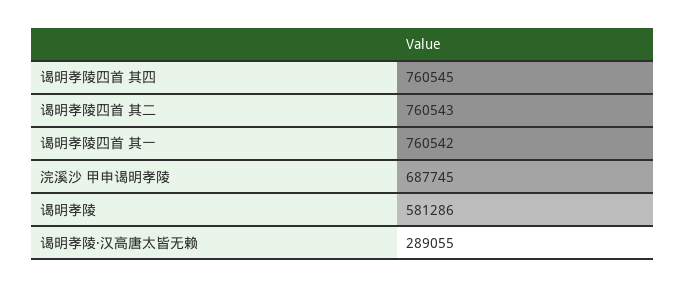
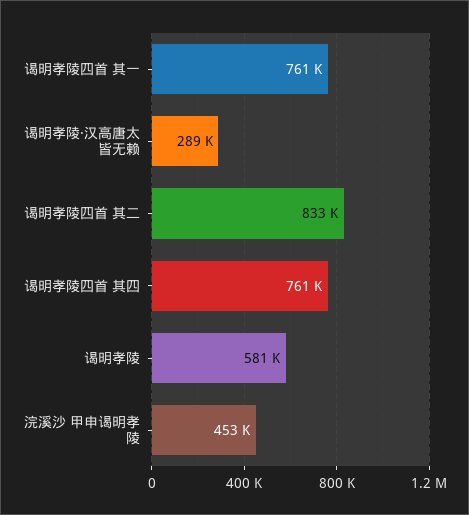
  {
    "谒明孝陵四首 其四": 760545,
-   "谒明孝陵四首 其二": 760543,
+   "谒明孝陵四首 其二": 833000,
    "谒明孝陵四首 其一": 760542,
-   "浣溪沙 甲申谒明孝陵": 687745,
+   "浣溪沙 甲申谒明孝陵": 453000,
    "谒明孝陵": 581286,
    "谒明孝陵·汉高唐太皆无赖": 289055
  }

